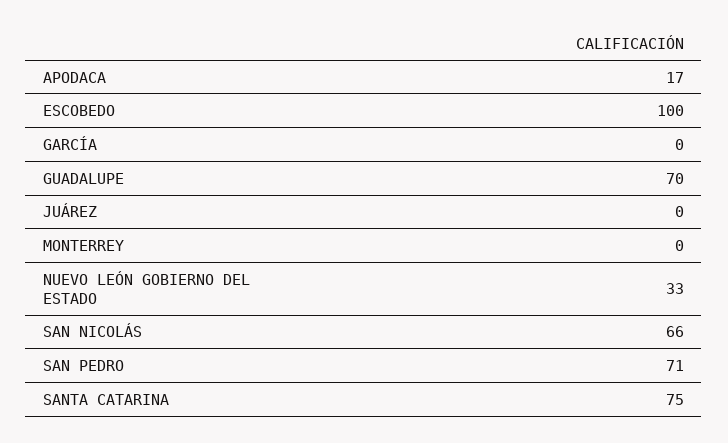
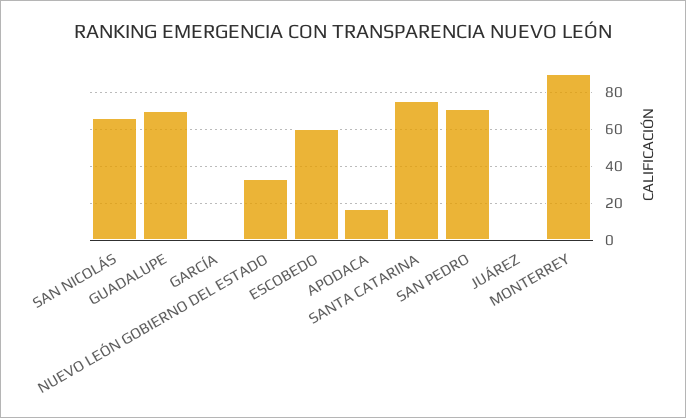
  {
    "APODACA": 17,
-   "ESCOBEDO": 100,
+   "ESCOBEDO": 60,
    "GARCÍA": 0,
    "GUADALUPE": 70,
    "JUÁREZ": 0,
-   "MONTERREY": 0,
+   "MONTERREY": 90,
    "NUEVO LEÓN GOBIERNO DEL ESTADO": 33,
    "SAN NICOLÁS": 66,
    "SAN PEDRO": 71,
    "SANTA CATARINA": 75
  }

